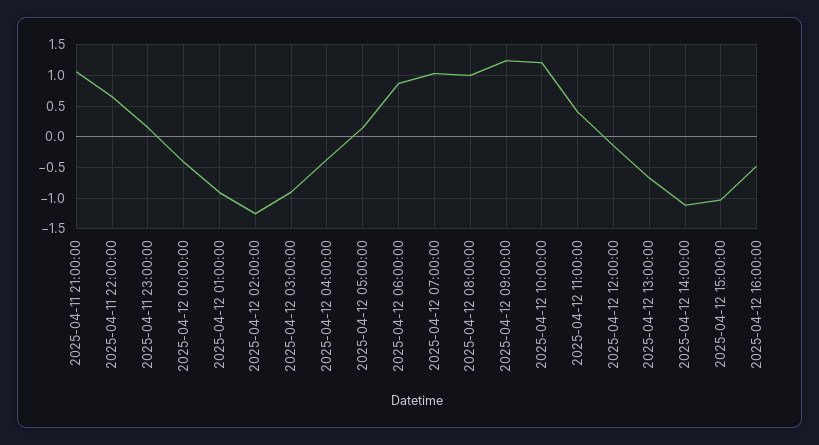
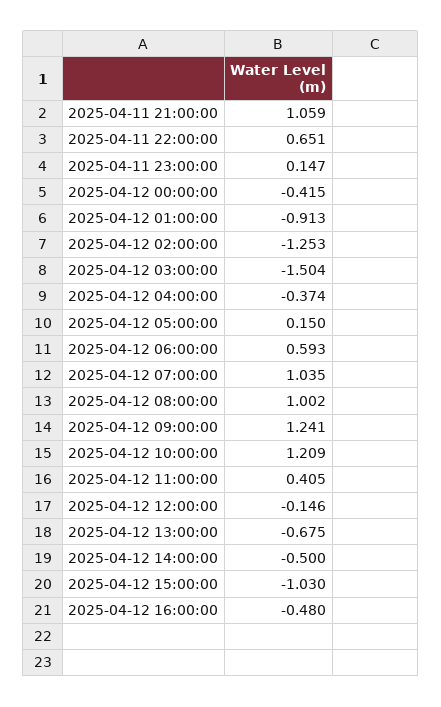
  {
    "2025-04-11 21:00:00": 1.059,
    "2025-04-11 22:00:00": 0.651,
    "2025-04-11 23:00:00": 0.147,
    "2025-04-12 00:00:00": -0.415,
    "2025-04-12 01:00:00": -0.913,
    "2025-04-12 02:00:00": -1.253,
-   "2025-04-12 03:00:00": -0.9,
+   "2025-04-12 03:00:00": -1.504,
    "2025-04-12 04:00:00": -0.374,
    "2025-04-12 05:00:00": 0.15,
-   "2025-04-12 06:00:00": 0.9,
+   "2025-04-12 06:00:00": 0.593,
    "2025-04-12 07:00:00": 1.035,
    "2025-04-12 08:00:00": 1.002,
    "2025-04-12 09:00:00": 1.241,
    "2025-04-12 10:00:00": 1.209,
    "2025-04-12 11:00:00": 0.405,
    "2025-04-12 12:00:00": -0.146,
    "2025-04-12 13:00:00": -0.675,
-   "2025-04-12 14:00:00": -1.1,
+   "2025-04-12 14:00:00": -0.5,
    "2025-04-12 15:00:00": -1.03,
    "2025-04-12 16:00:00": -0.48
  }

